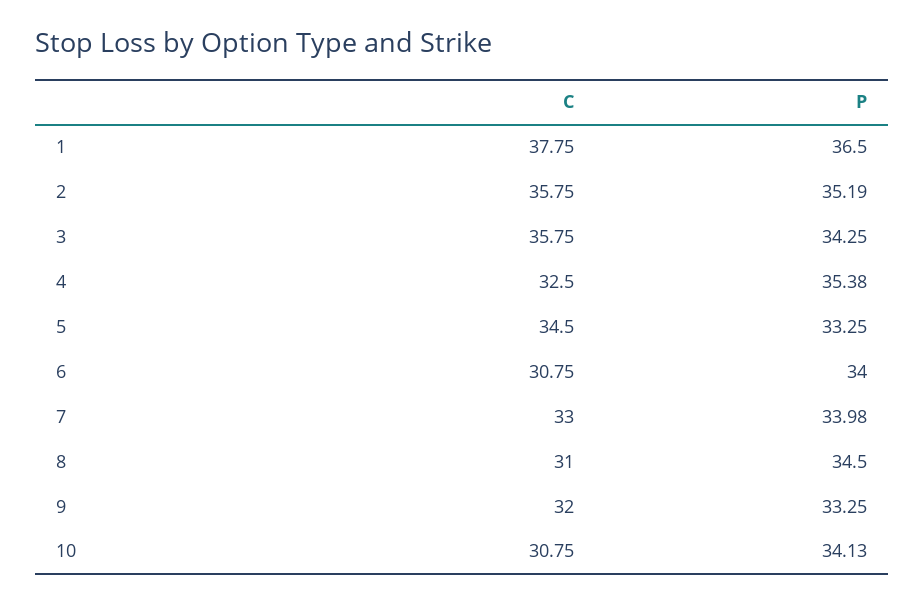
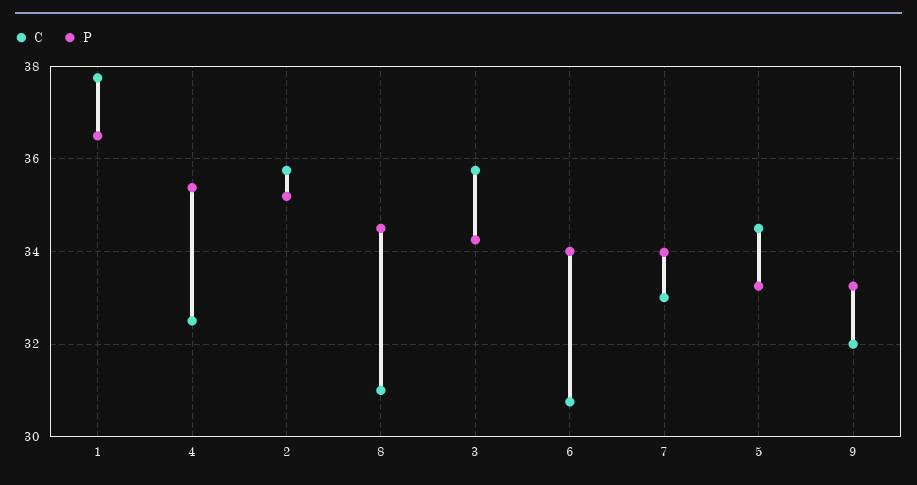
  {
    "C": {
      "1": 37.75,
      "2": 35.75,
      "3": 35.75,
      "4": 32.5,
      "5": 34.5,
      "6": 30.75,
      "7": 33,
      "8": 31,
-     "9": 32,
+     "9": 32
-     "10": 30.75
    },
    "P": {
      "1": 36.5,
      "2": 35.19,
      "3": 34.25,
      "4": 35.38,
      "5": 33.25,
      "6": 34,
      "7": 33.98,
      "8": 34.5,
-     "9": 33.25,
+     "9": 33.25
-     "10": 34.13
    }
  }

